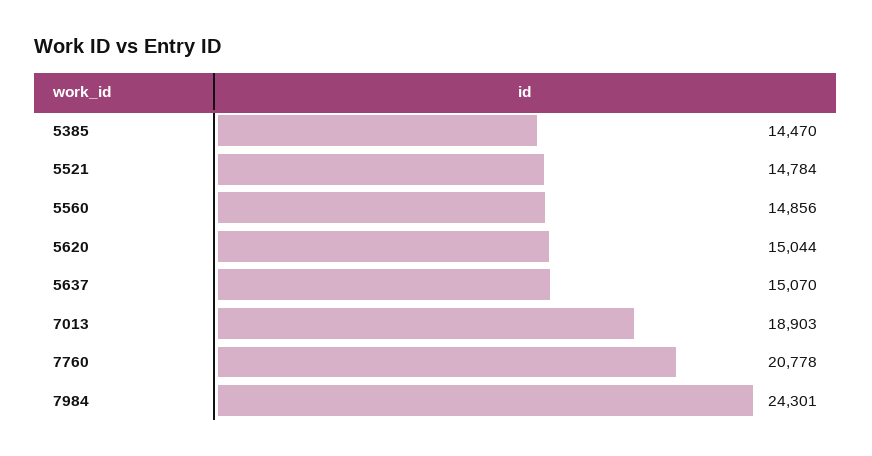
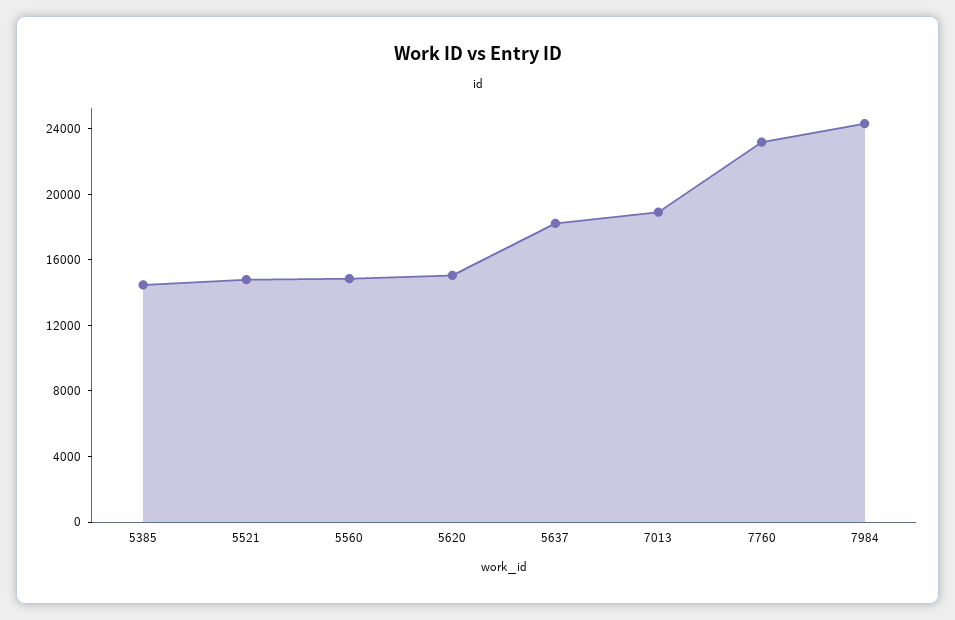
  {
    "5385": 14470,
    "5521": 14784,
    "5560": 14856,
    "5620": 15044,
-   "5637": 15070,
+   "5637": 18000,
    "7013": 18903,
-   "7760": 20778,
+   "7760": 23000,
    "7984": 24301
  }

